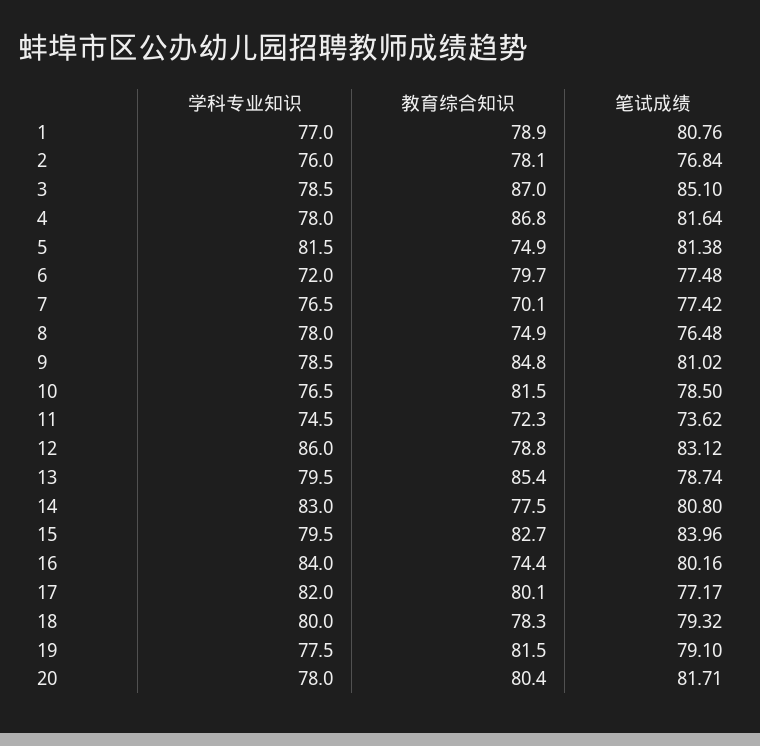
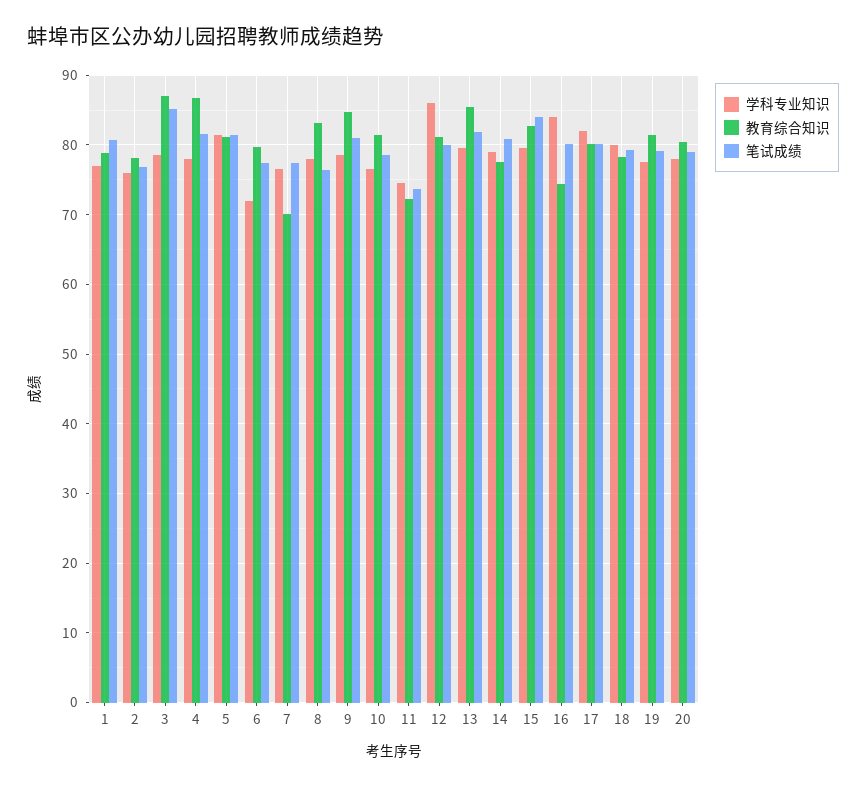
  {
    "学科专业知识": {
      "1": 77,
      "2": 76,
      "3": 78.5,
      "4": 78,
      "5": 81.5,
      "6": 72,
      "7": 76.5,
      "8": 78,
      "9": 78.5,
      "10": 76.5,
      "11": 74.5,
      "12": 86,
      "13": 79.5,
-     "14": 83,
+     "14": 79,
      "15": 79.5,
      "16": 84,
      "17": 82,
      "18": 80,
      "19": 77.5,
      "20": 78
    },
    "教育综合知识": {
      "1": 78.9,
      "2": 78.1,
      "3": 87,
      "4": 86.8,
-     "5": 74.9,
+     "5": 81,
      "6": 79.7,
      "7": 70.1,
-     "8": 74.9,
+     "8": 83,
      "9": 84.8,
      "10": 81.5,
      "11": 72.3,
-     "12": 78.8,
+     "12": 81,
      "13": 85.4,
      "14": 77.5,
      "15": 82.7,
      "16": 74.4,
      "17": 80.1,
      "18": 78.3,
      "19": 81.5,
      "20": 80.4
    },
    "笔试成绩": {
      "1": 80.76,
      "2": 76.84,
      "3": 85.1,
      "4": 81.64,
      "5": 81.38,
      "6": 77.48,
      "7": 77.42,
      "8": 76.48,
      "9": 81.02,
      "10": 78.5,
      "11": 73.62,
-     "12": 83.12,
+     "12": 80,
-     "13": 78.74,
+     "13": 82,
      "14": 80.8,
      "15": 83.96,
      "16": 80.16,
-     "17": 77.17,
+     "17": 80,
      "18": 79.32,
      "19": 79.1,
-     "20": 81.71
+     "20": 79
    }
  }

